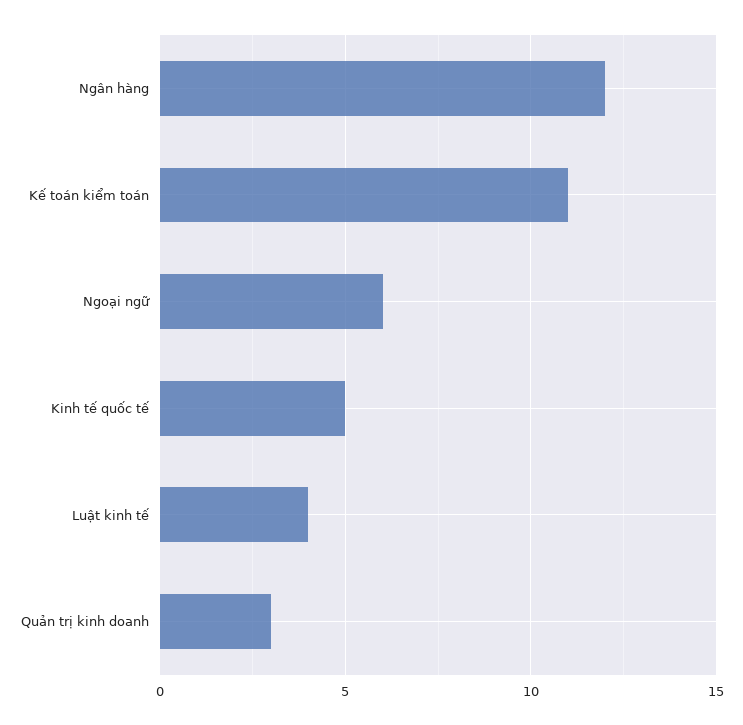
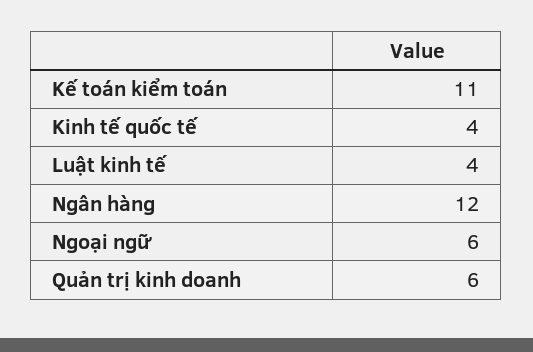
  {
    "Ngân hàng": 12,
    "Kế toán kiểm toán": 11,
    "Ngoại ngữ": 6,
-   "Kinh tế quốc tế": 5,
+   "Kinh tế quốc tế": 4,
    "Luật kinh tế": 4,
-   "Quản trị kinh doanh": 3
+   "Quản trị kinh doanh": 6
  }

